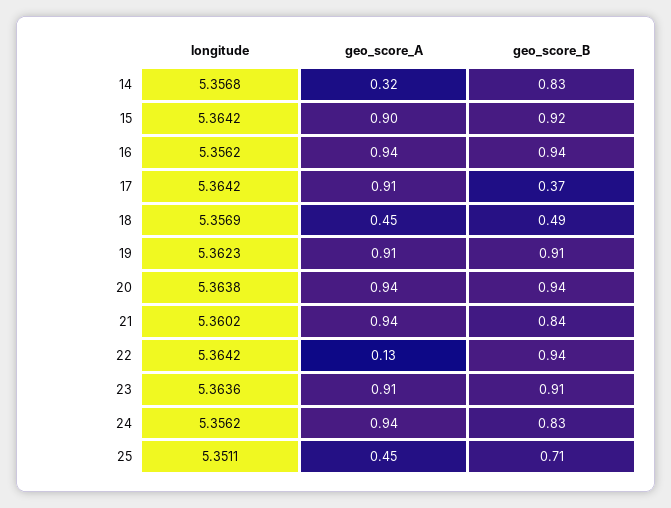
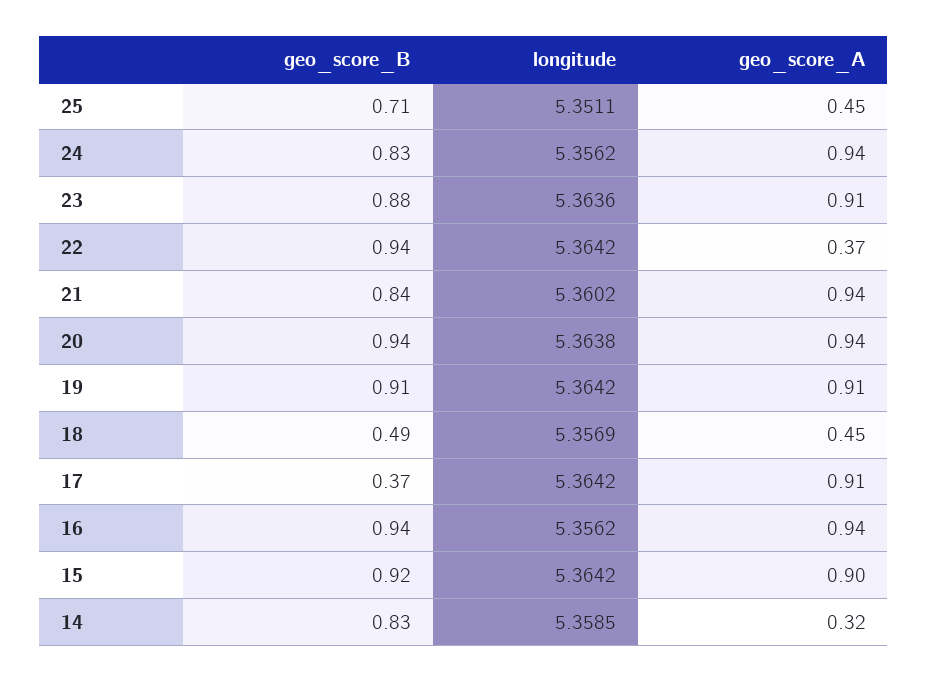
  {
    "longitude": {
-     "14": 5.3568,
+     "14": 5.3585,
      "15": 5.3642,
      "16": 5.3562,
      "17": 5.3642,
      "18": 5.3569,
-     "19": 5.3623,
+     "19": 5.3642,
      "20": 5.3638,
      "21": 5.3602,
      "22": 5.3642,
      "23": 5.3636,
      "24": 5.3562,
      "25": 5.3511
    },
    "geo_score_A": {
      "14": 0.32,
      "15": 0.9,
      "16": 0.94,
      "17": 0.91,
      "18": 0.45,
      "19": 0.91,
      "20": 0.94,
      "21": 0.94,
-     "22": 0.13,
+     "22": 0.37,
      "23": 0.91,
      "24": 0.94,
      "25": 0.45
    },
    "geo_score_B": {
      "14": 0.83,
      "15": 0.92,
      "16": 0.94,
      "17": 0.37,
      "18": 0.49,
      "19": 0.91,
      "20": 0.94,
      "21": 0.84,
      "22": 0.94,
-     "23": 0.91,
+     "23": 0.88,
      "24": 0.83,
      "25": 0.71
    }
  }

